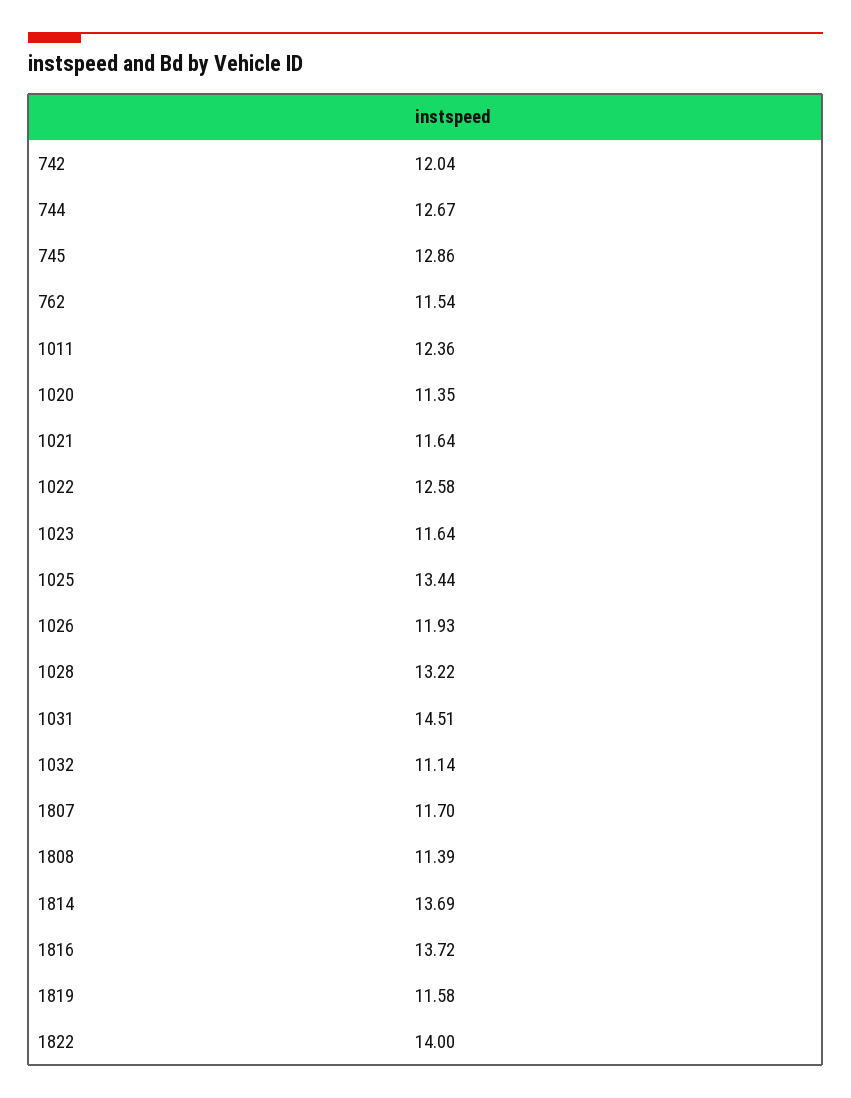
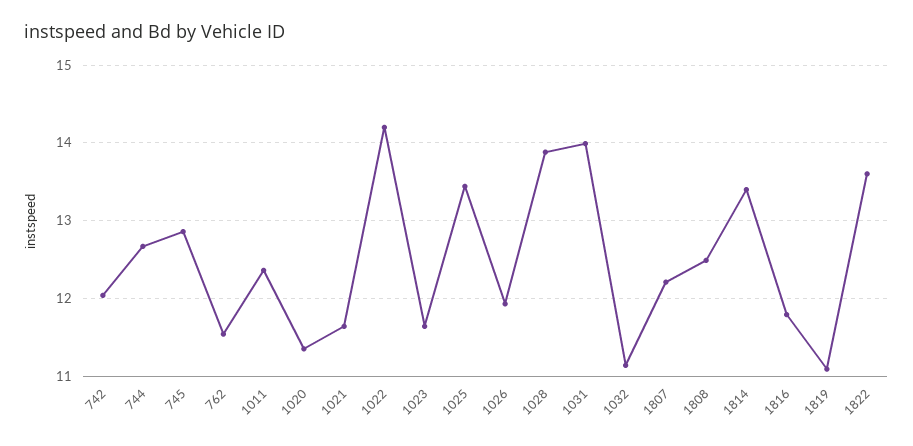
  {
    "742": 12.04,
    "744": 12.67,
    "745": 12.86,
    "762": 11.54,
    "1011": 12.36,
    "1020": 11.35,
    "1021": 11.64,
-   "1022": 12.58,
+   "1022": 14.2,
    "1023": 11.64,
    "1025": 13.44,
    "1026": 11.93,
-   "1028": 13.22,
+   "1028": 13.9,
-   "1031": 14.51,
+   "1031": 14,
    "1032": 11.14,
-   "1807": 11.7,
+   "1807": 12.2,
-   "1808": 11.39,
+   "1808": 12.5,
-   "1814": 13.69,
+   "1814": 13.4,
-   "1816": 13.72,
+   "1816": 11.8,
-   "1819": 11.58,
+   "1819": 11.1,
-   "1822": 14
+   "1822": 13.6
  }

